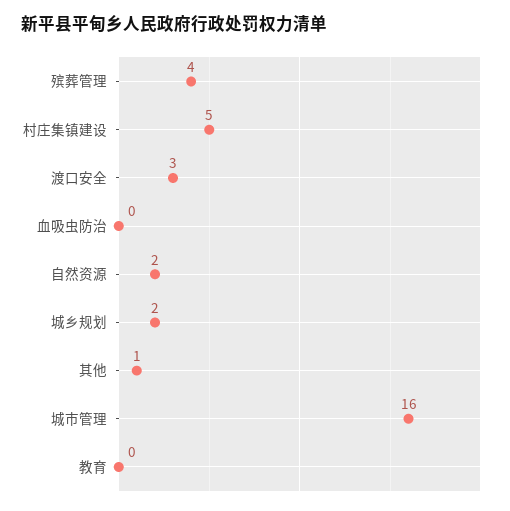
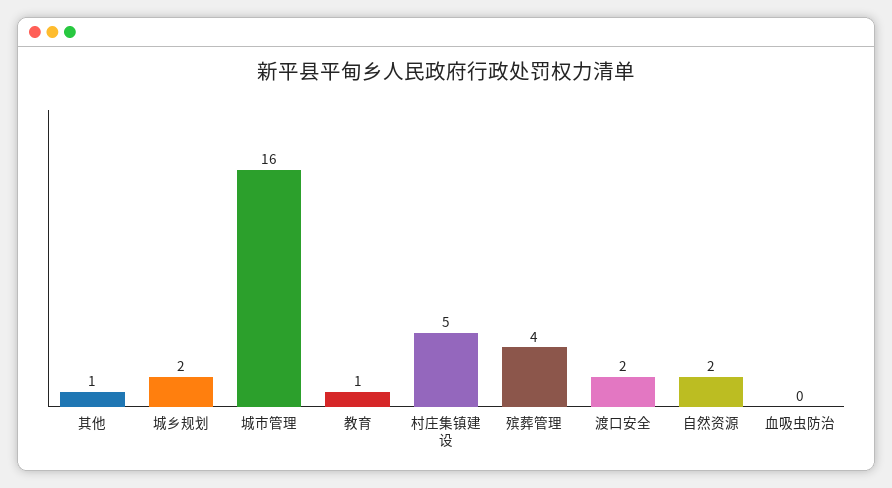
  {
    "殡葬管理": 4,
    "村庄集镇建设": 5,
-   "渡口安全": 3,
+   "渡口安全": 2,
    "血吸虫防治": 0,
    "自然资源": 2,
    "城乡规划": 2,
    "其他": 1,
    "城市管理": 16,
-   "教育": 0
+   "教育": 1
  }

